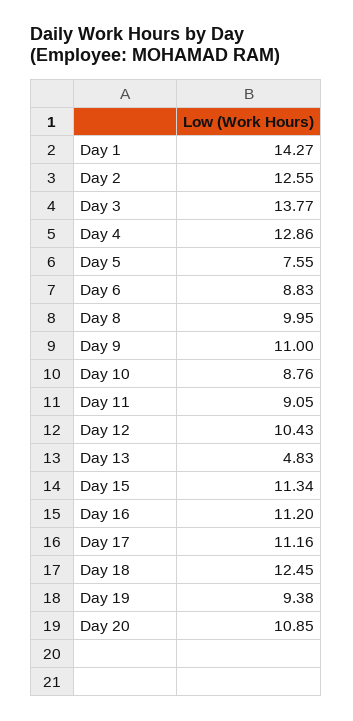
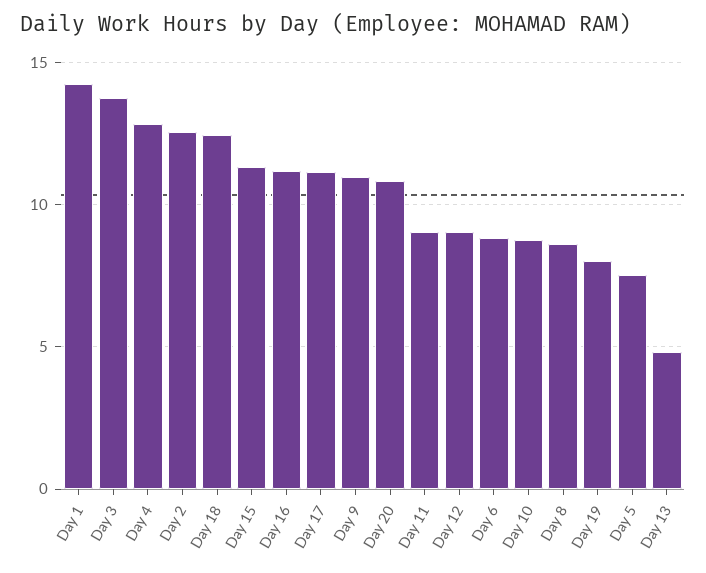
  {
    "Day 1": 14.27,
    "Day 2": 12.55,
    "Day 3": 13.77,
    "Day 4": 12.86,
    "Day 5": 7.55,
    "Day 6": 8.83,
-   "Day 8": 9.95,
+   "Day 8": 8.5,
    "Day 9": 11,
    "Day 10": 8.76,
    "Day 11": 9.05,
-   "Day 12": 10.43,
+   "Day 12": 9,
    "Day 13": 4.83,
    "Day 15": 11.34,
    "Day 16": 11.2,
    "Day 17": 11.16,
    "Day 18": 12.45,
-   "Day 19": 9.38,
+   "Day 19": 8,
    "Day 20": 10.85
  }

